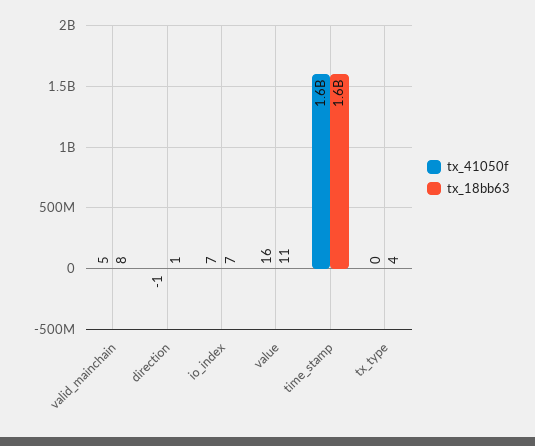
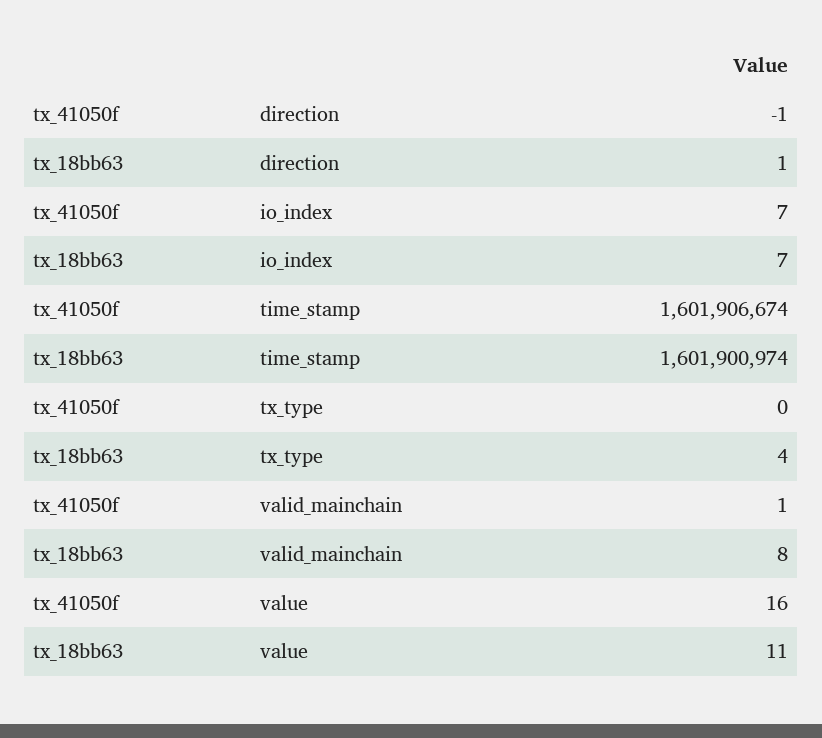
  {
    "tx_41050f": {
-     "valid_mainchain": 5,
+     "valid_mainchain": 1,
      "direction": -1,
      "io_index": 7,
      "value": 16,
      "time_stamp": 1601906674,
      "tx_type": 0
    },
    "tx_18bb63": {
      "valid_mainchain": 8,
      "direction": 1,
      "io_index": 7,
      "value": 11,
      "time_stamp": 1601900974,
      "tx_type": 4
    }
  }

